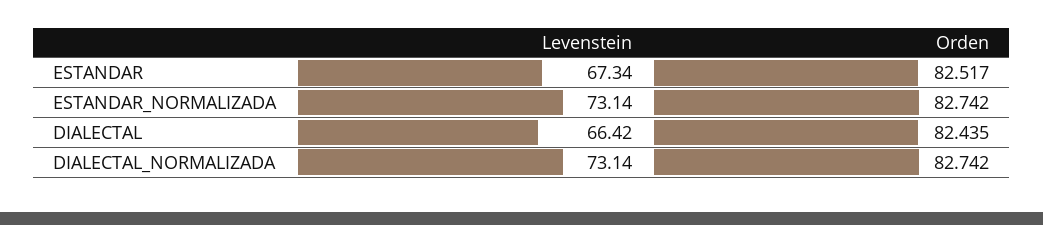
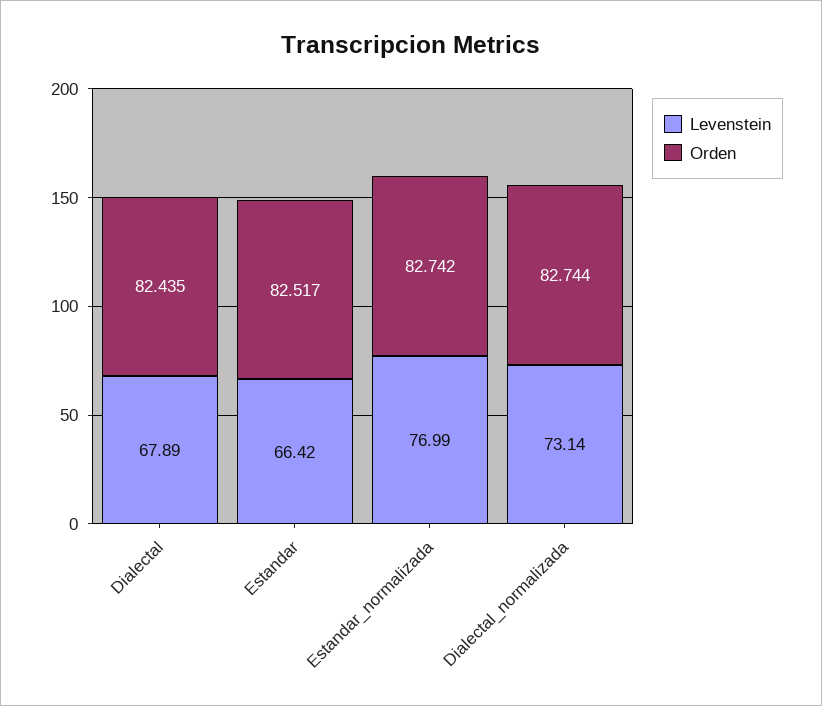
  {
    "Levenstein": {
-     "ESTANDAR": 67.34,
+     "ESTANDAR": 66.42,
-     "ESTANDAR_NORMALIZADA": 73.14,
+     "ESTANDAR_NORMALIZADA": 76.99,
-     "DIALECTAL": 66.42,
+     "DIALECTAL": 67.89,
      "DIALECTAL_NORMALIZADA": 73.14
    },
    "Orden": {
      "ESTANDAR": 82.517,
      "ESTANDAR_NORMALIZADA": 82.742,
      "DIALECTAL": 82.435,
-     "DIALECTAL_NORMALIZADA": 82.742
+     "DIALECTAL_NORMALIZADA": 82.744
    }
  }

